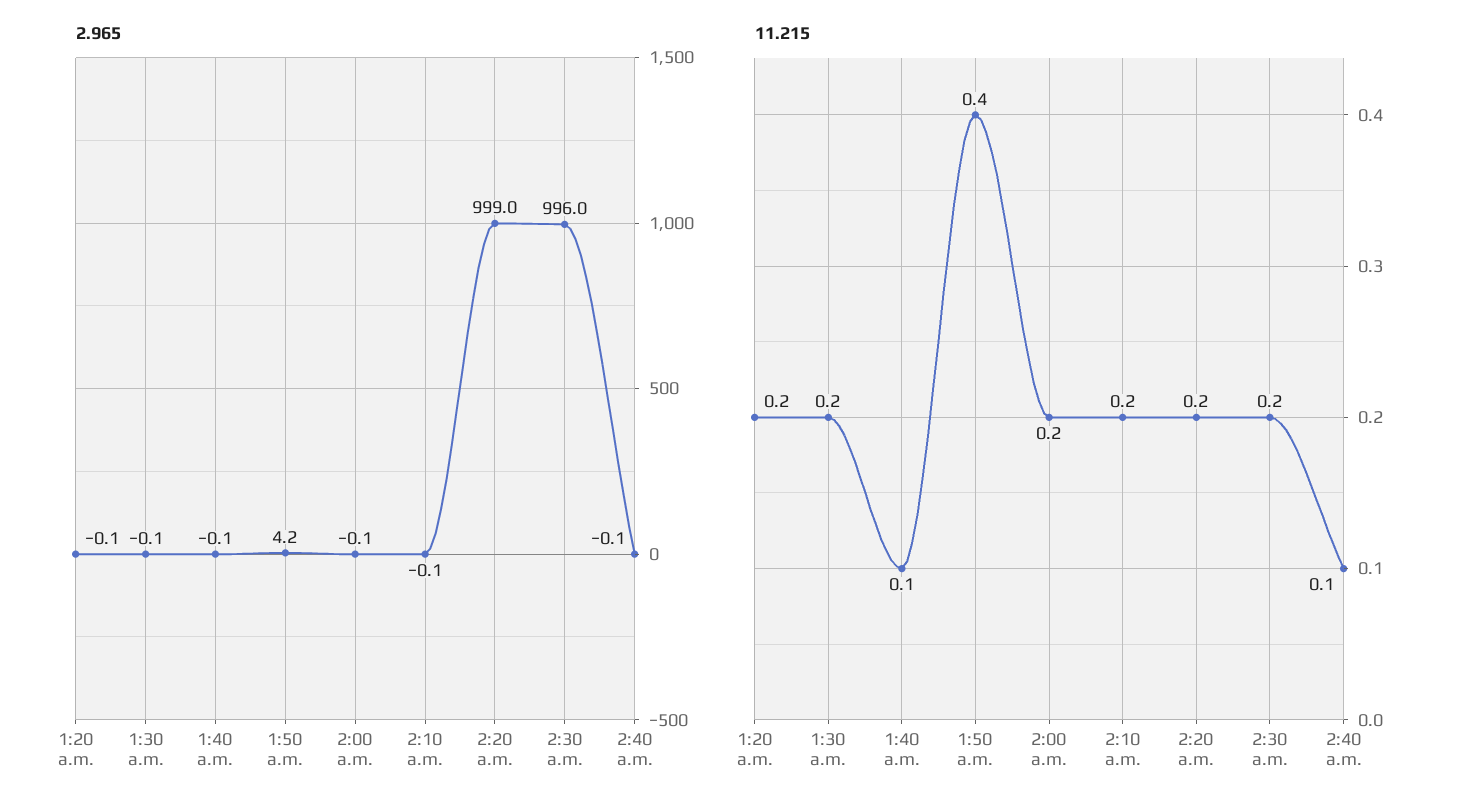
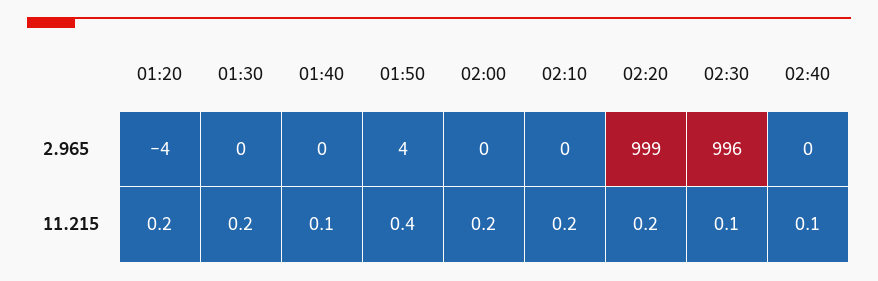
  {
    "2.965": {
-     "1:20 a.m.": -0.1,
+     "1:20 a.m.": -4,
      "1:30 a.m.": -0.1,
      "1:40 a.m.": -0.1,
      "1:50 a.m.": 4.2,
      "2:00 a.m.": -0.1,
      "2:10 a.m.": -0.1,
      "2:20 a.m.": 999,
      "2:30 a.m.": 996,
      "2:40 a.m.": -0.1
    },
    "11.215": {
      "1:20 a.m.": 0.2,
      "1:30 a.m.": 0.2,
      "1:40 a.m.": 0.1,
      "1:50 a.m.": 0.4,
      "2:00 a.m.": 0.2,
      "2:10 a.m.": 0.2,
      "2:20 a.m.": 0.2,
-     "2:30 a.m.": 0.2,
+     "2:30 a.m.": 0.1,
      "2:40 a.m.": 0.1
    }
  }

